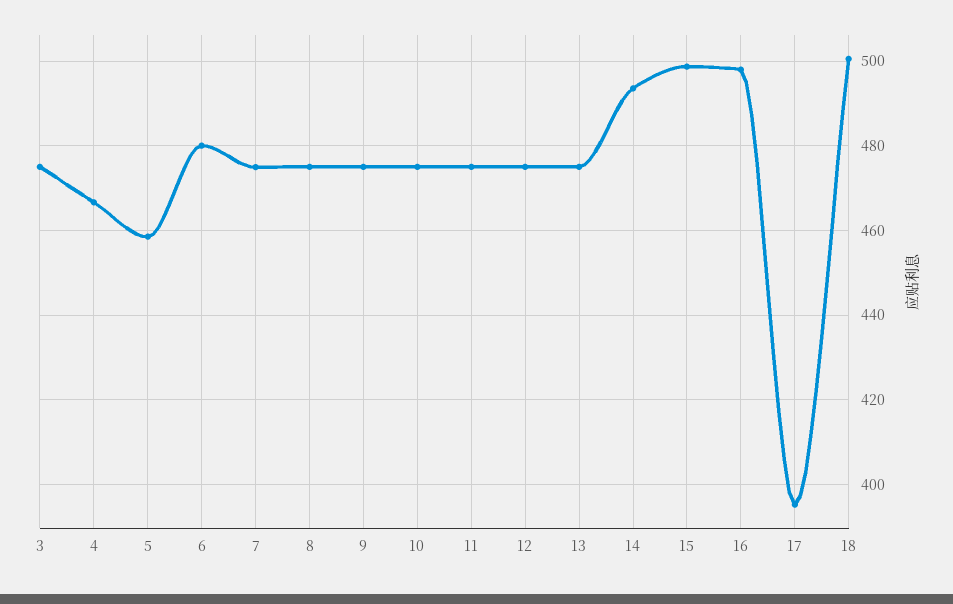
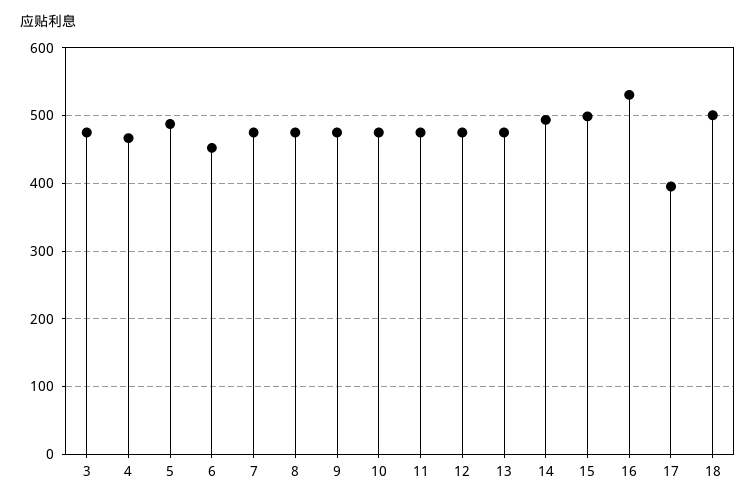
  {
    "3": 476,
    "4": 466,
-   "5": 458,
+   "5": 490,
-   "6": 480,
+   "6": 450,
    "7": 474,
    "8": 476,
    "9": 476,
    "10": 476,
    "11": 476,
    "12": 476,
    "13": 476,
    "14": 494,
    "15": 498,
-   "16": 498,
+   "16": 530,
    "17": 396,
    "18": 500
  }

